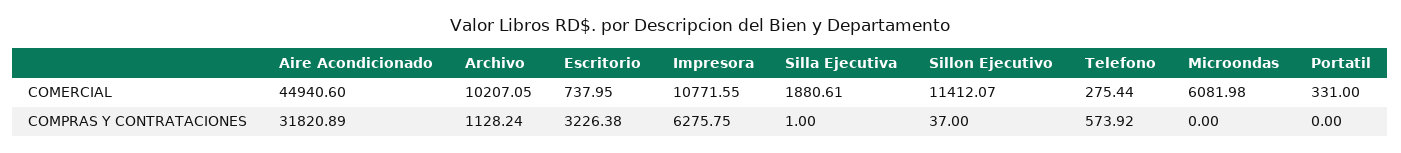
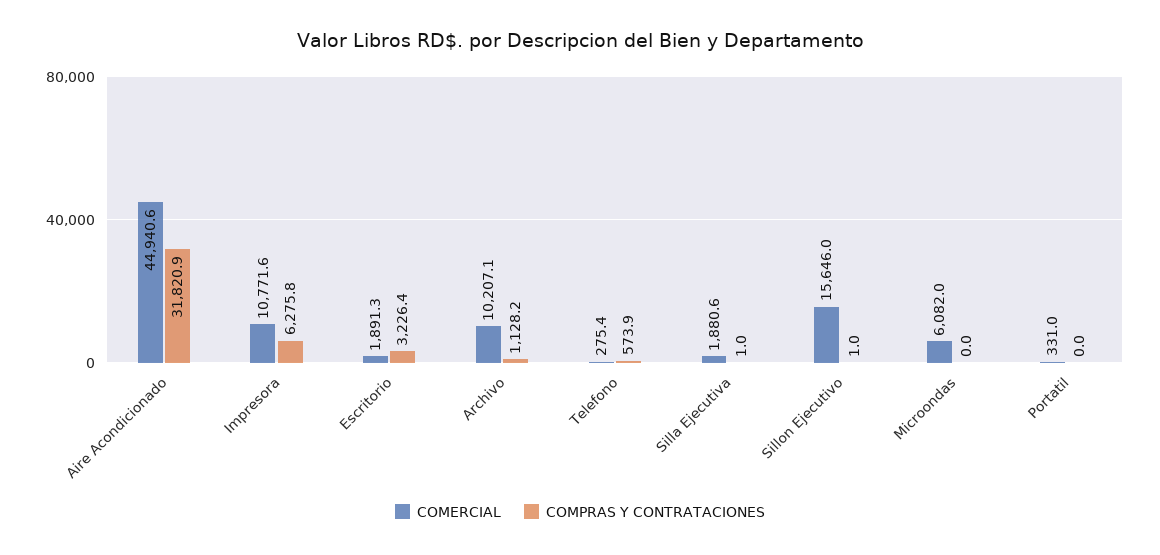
  {
    "COMERCIAL": {
      "Aire Acondicionado": 44940.6,
      "Archivo": 10207.05,
-     "Escritorio": 737.95,
+     "Escritorio": 1891.3,
      "Impresora": 10771.55,
      "Silla Ejecutiva": 1880.61,
-     "Sillon Ejecutivo": 11412.07,
+     "Sillon Ejecutivo": 15646,
      "Telefono": 275.44,
      "Microondas": 6081.98,
      "Portatil": 331
    },
    "COMPRAS Y CONTRATACIONES": {
      "Aire Acondicionado": 31820.89,
      "Archivo": 1128.24,
      "Escritorio": 3226.38,
      "Impresora": 6275.75,
      "Silla Ejecutiva": 1,
-     "Sillon Ejecutivo": 37,
+     "Sillon Ejecutivo": 1,
      "Telefono": 573.92,
      "Microondas": 0,
      "Portatil": 0
    }
  }

